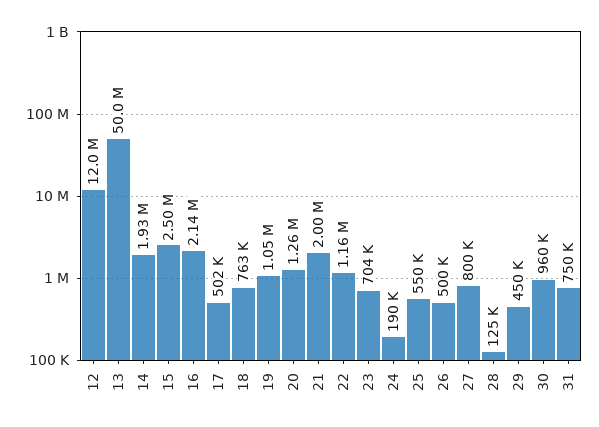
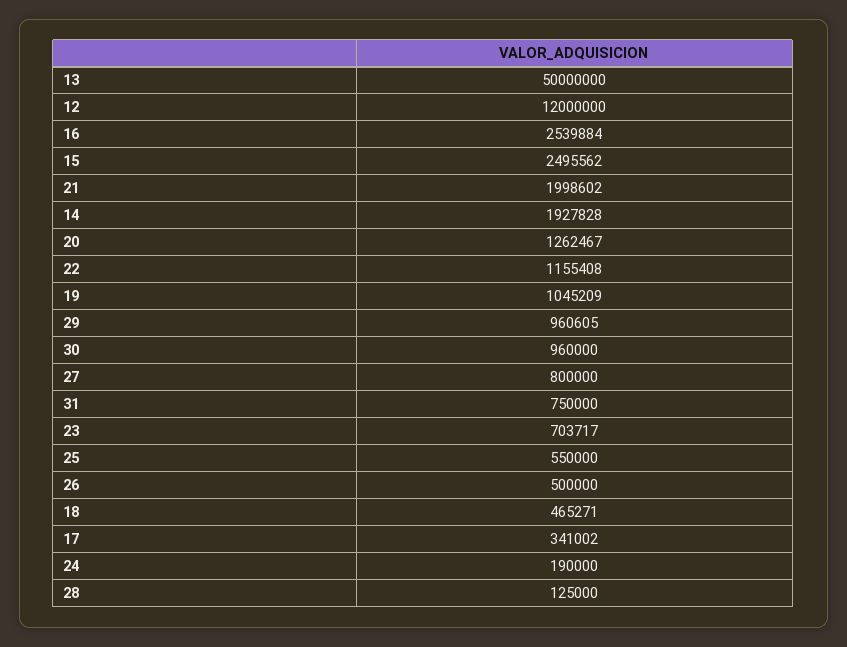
  {
    "12": 12000000,
    "13": 50000000,
    "14": 1927828,
    "15": 2495562,
-   "16": 2140000,
+   "16": 2539884,
-   "17": 502000,
+   "17": 341002,
-   "18": 763000,
+   "18": 465271,
    "19": 1045209,
    "20": 1262467,
    "21": 1998602,
    "22": 1155408,
    "23": 703717,
    "24": 190000,
    "25": 550000,
    "26": 500000,
    "27": 800000,
    "28": 125000,
-   "29": 450000,
+   "29": 960605,
    "30": 960000,
    "31": 750000
  }

